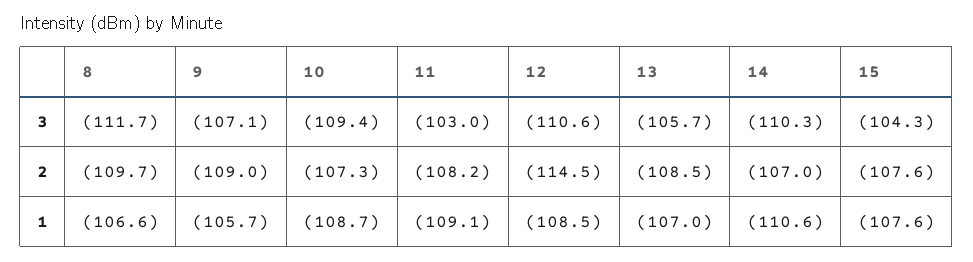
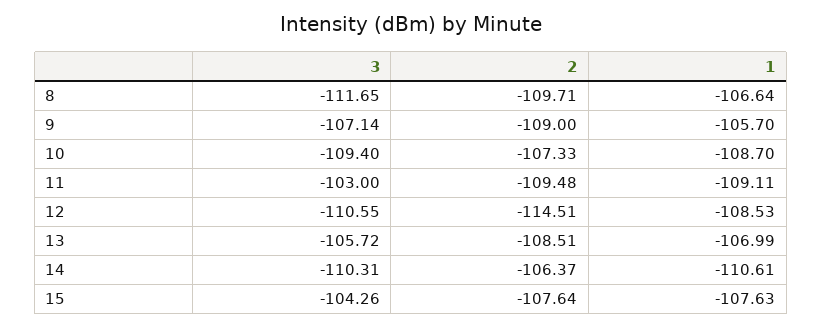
  {
    "8": {
      "3": -111.65,
      "2": -109.71,
      "1": -106.64
    },
    "9": {
      "3": -107.14,
      "2": -109,
      "1": -105.7
    },
    "10": {
      "3": -109.4,
      "2": -107.33,
      "1": -108.7
    },
    "11": {
      "3": -103,
-     "2": -108.2,
+     "2": -109.48,
      "1": -109.11
    },
    "12": {
      "3": -110.55,
      "2": -114.51,
      "1": -108.53
    },
    "13": {
      "3": -105.72,
      "2": -108.51,
      "1": -106.99
    },
    "14": {
      "3": -110.31,
-     "2": -107,
+     "2": -106.37,
      "1": -110.61
    },
    "15": {
      "3": -104.26,
      "2": -107.64,
      "1": -107.63
    }
  }

